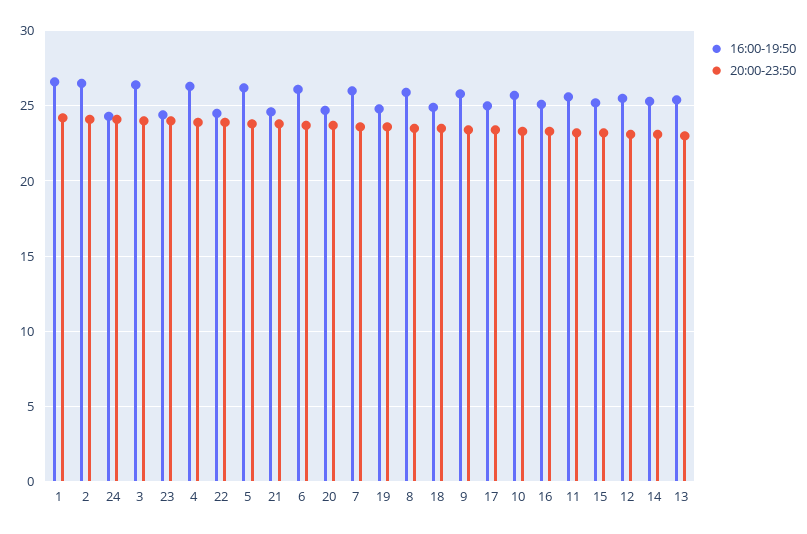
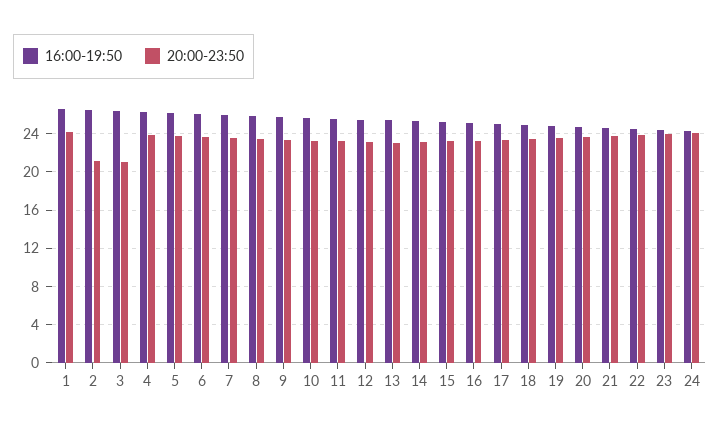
  {
    "16:00-19:50": {
      "1": 26.5,
      "2": 26.5,
      "24": 24.5,
      "3": 26.5,
      "23": 24.5,
      "4": 26.5,
      "22": 24.5,
      "5": 26,
      "21": 24.5,
      "6": 26,
      "20": 24.5,
      "7": 26,
      "19": 25,
      "8": 26,
      "18": 25,
      "9": 26,
      "17": 25,
      "10": 25.5,
      "16": 25,
      "11": 25.5,
      "15": 25,
      "12": 25.5,
      "14": 25.5,
      "13": 25.5
    },
    "20:00-23:50": {
      "1": 24,
-     "2": 24,
+     "2": 21,
      "24": 24,
-     "3": 24,
+     "3": 21,
      "23": 24,
      "4": 24,
      "22": 24,
      "5": 24,
      "21": 24,
      "6": 23.5,
      "20": 23.5,
      "7": 23.5,
      "19": 23.5,
      "8": 23.5,
      "18": 23.5,
      "9": 23.5,
      "17": 23.5,
      "10": 23.5,
      "16": 23.5,
      "11": 23,
      "15": 23,
      "12": 23,
      "14": 23,
      "13": 23
    }
  }

